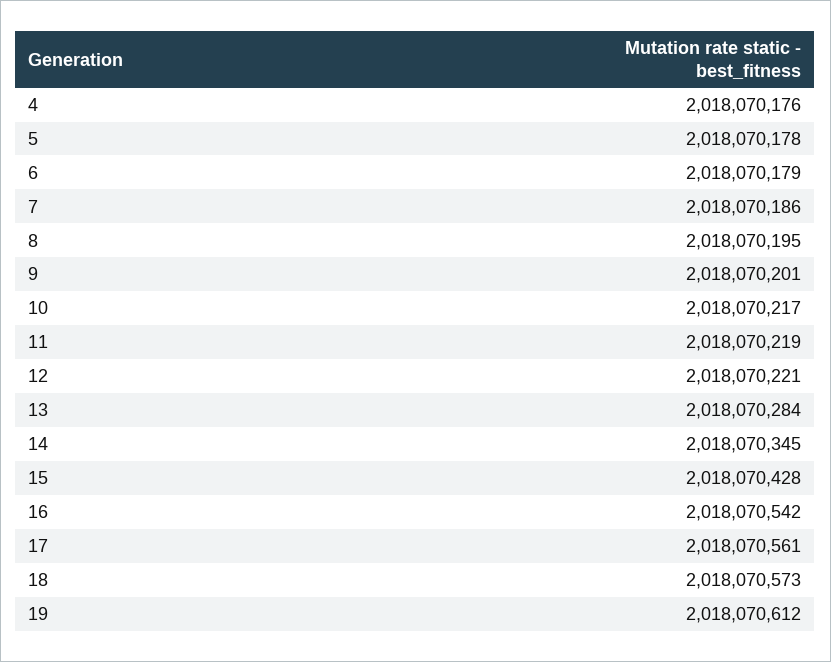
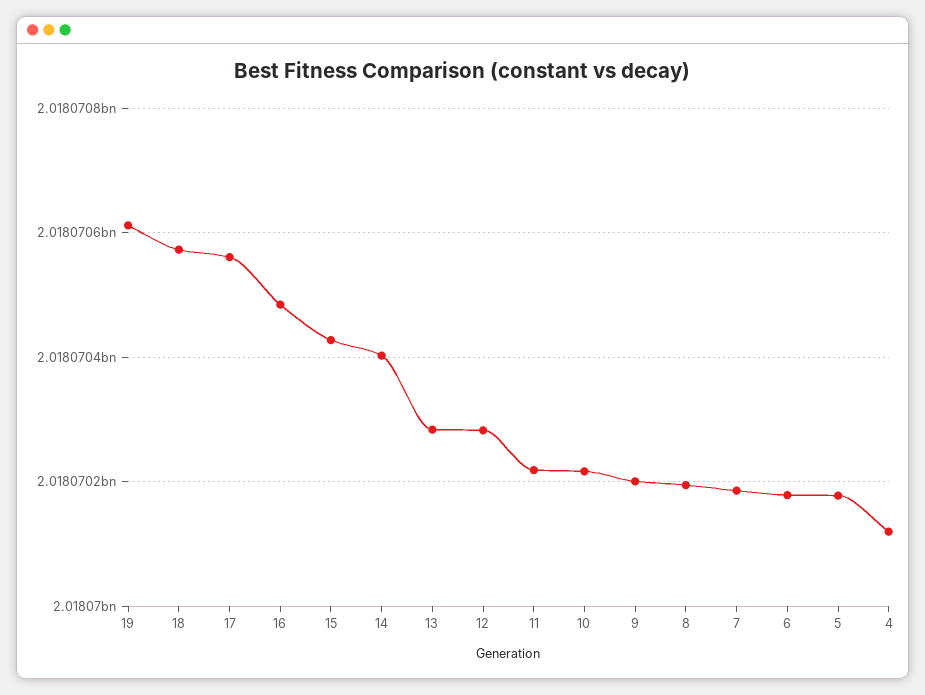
  {
-   "4": 2018070176,
+   "4": 2018070120,
    "5": 2018070178,
    "6": 2018070179,
    "7": 2018070186,
    "8": 2018070195,
    "9": 2018070201,
    "10": 2018070217,
    "11": 2018070219,
-   "12": 2018070221,
+   "12": 2018070280,
    "13": 2018070284,
-   "14": 2018070345,
+   "14": 2018070400,
    "15": 2018070428,
-   "16": 2018070542,
+   "16": 2018070480,
    "17": 2018070561,
    "18": 2018070573,
    "19": 2018070612
  }

